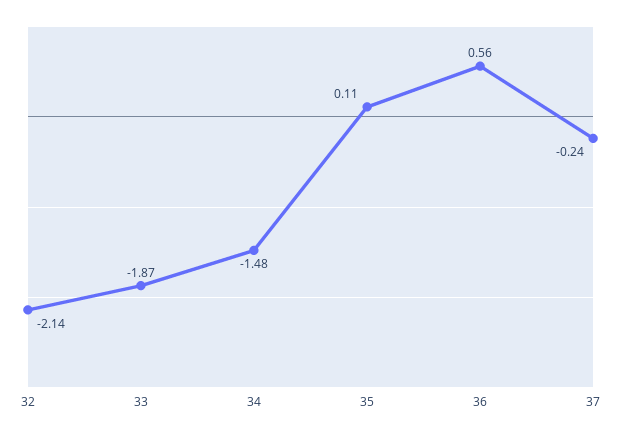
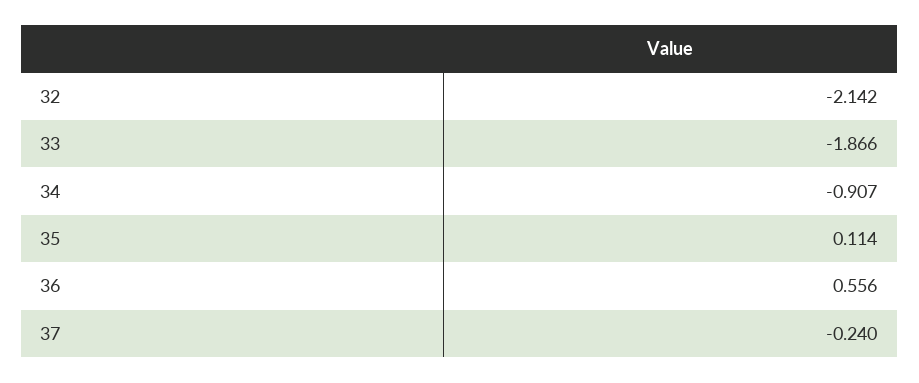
  {
    "32": -2.142,
    "33": -1.866,
-   "34": -1.48,
+   "34": -0.907,
    "35": 0.114,
    "36": 0.556,
    "37": -0.24
  }

